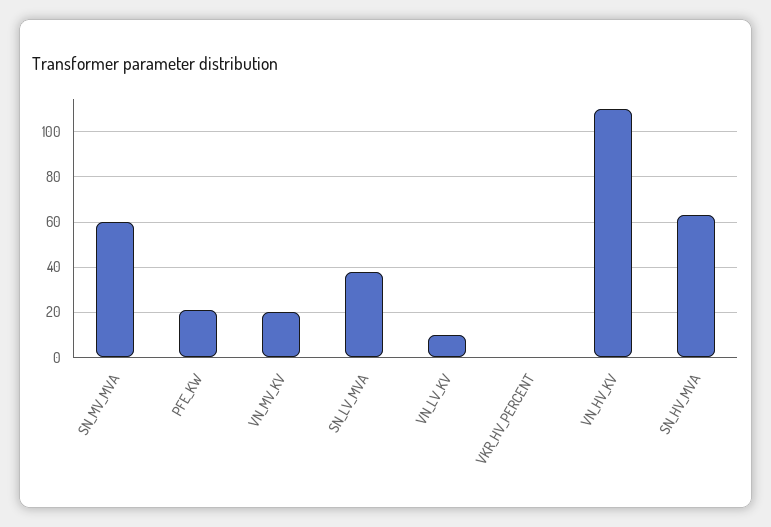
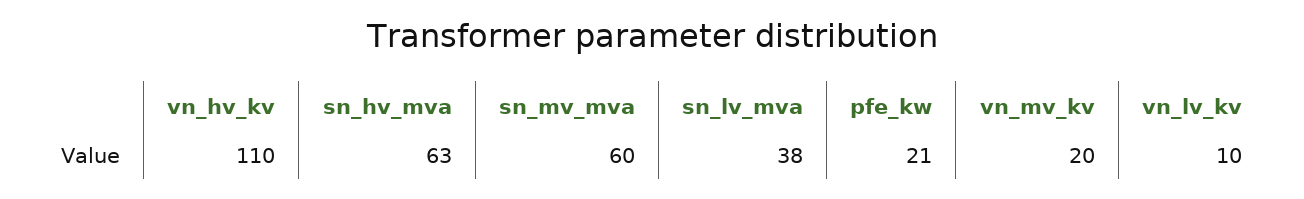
  {
    "SN_MV_MVA": 60,
    "PFE_KW": 21,
    "VN_MV_KV": 20,
    "SN_LV_MVA": 38,
    "VN_LV_KV": 10,
-   "VKR_HV_PERCENT": 0,
    "VN_HV_KV": 110,
    "SN_HV_MVA": 63
  }

